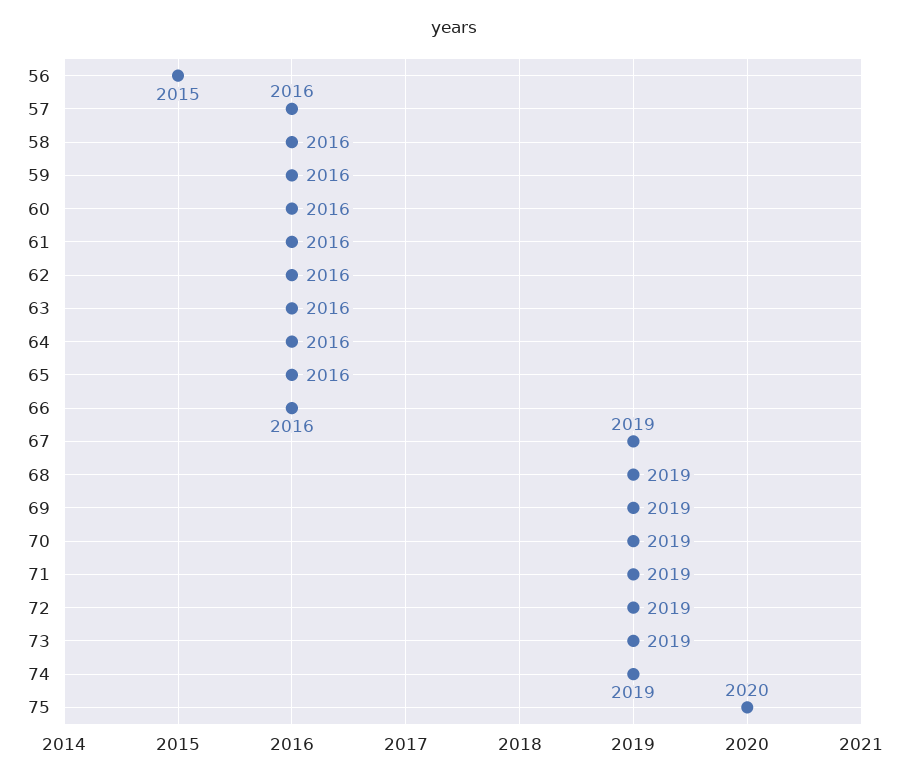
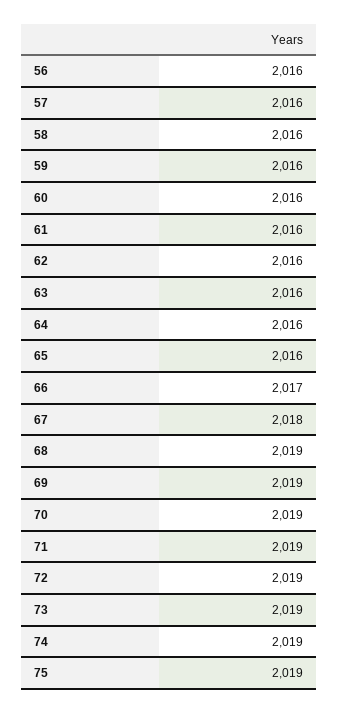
  {
-   "56": 2015,
+   "56": 2016,
    "57": 2016,
    "58": 2016,
    "59": 2016,
    "60": 2016,
    "61": 2016,
    "62": 2016,
    "63": 2016,
    "64": 2016,
    "65": 2016,
-   "66": 2016,
+   "66": 2017,
-   "67": 2019,
+   "67": 2018,
    "68": 2019,
    "69": 2019,
    "70": 2019,
    "71": 2019,
    "72": 2019,
    "73": 2019,
    "74": 2019,
-   "75": 2020
+   "75": 2019
  }

